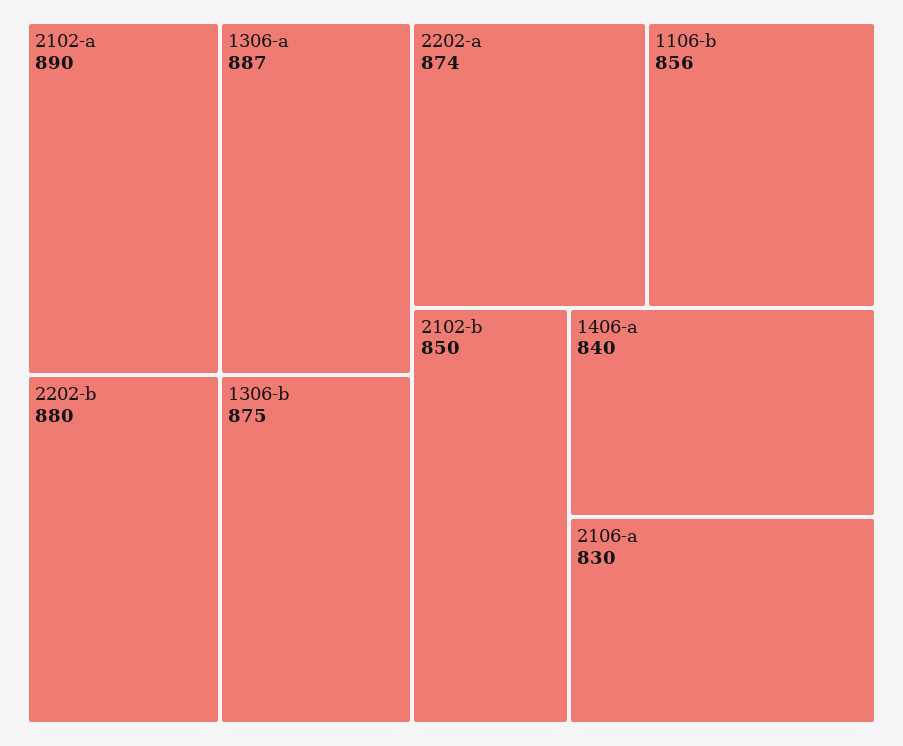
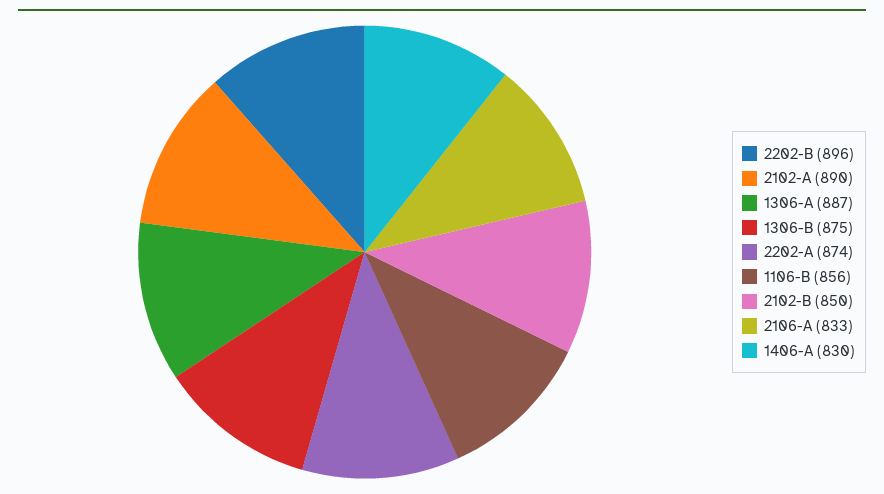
  {
    "2102-a": 890,
    "1306-a": 887,
-   "2202-b": 880,
+   "2202-b": 896,
    "1306-b": 875,
    "2202-a": 874,
    "1106-b": 856,
    "2102-b": 850,
-   "1406-a": 840,
+   "1406-a": 830,
-   "2106-a": 830
+   "2106-a": 833
  }

